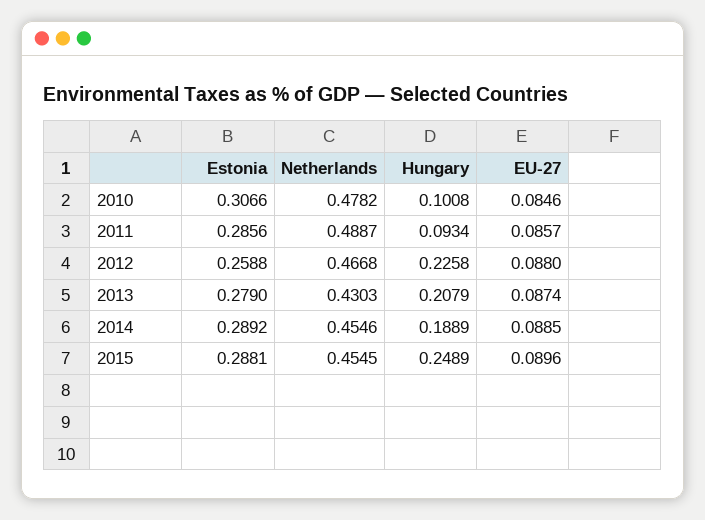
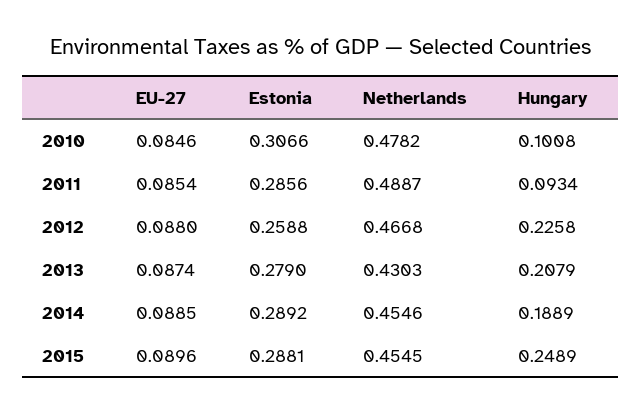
  {
    "Estonia": {
      "2010": 0.3066,
      "2011": 0.2856,
      "2012": 0.2588,
      "2013": 0.279,
      "2014": 0.2892,
      "2015": 0.2881
    },
    "Netherlands": {
      "2010": 0.4782,
      "2011": 0.4887,
      "2012": 0.4668,
      "2013": 0.4303,
      "2014": 0.4546,
      "2015": 0.4545
    },
    "Hungary": {
      "2010": 0.1008,
      "2011": 0.0934,
      "2012": 0.2258,
      "2013": 0.2079,
      "2014": 0.1889,
      "2015": 0.2489
    },
    "EU-27": {
      "2010": 0.0846,
-     "2011": 0.0857,
+     "2011": 0.0854,
      "2012": 0.088,
      "2013": 0.0874,
      "2014": 0.0885,
      "2015": 0.0896
    }
  }

